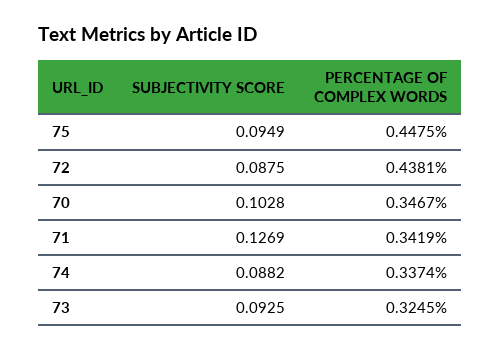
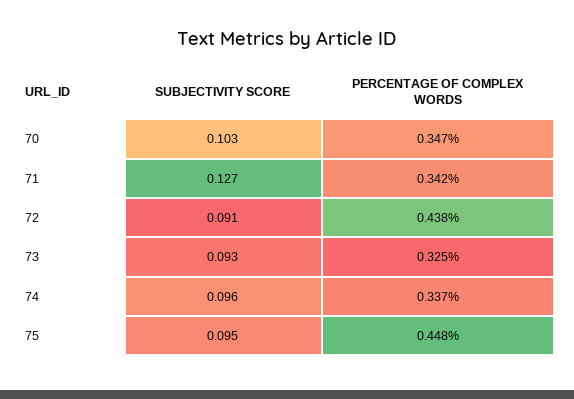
  {
    "SUBJECTIVITY SCORE": {
      "75": 0.0949,
-     "72": 0.0875,
+     "72": 0.091,
      "70": 0.1028,
      "71": 0.1269,
-     "74": 0.0882,
+     "74": 0.096,
      "73": 0.0925
    },
    "PERCENTAGE OF COMPLEX WORDS": {
      "75": 0.4475,
      "72": 0.4381,
      "70": 0.3467,
      "71": 0.3419,
      "74": 0.3374,
      "73": 0.3245
    }
  }

